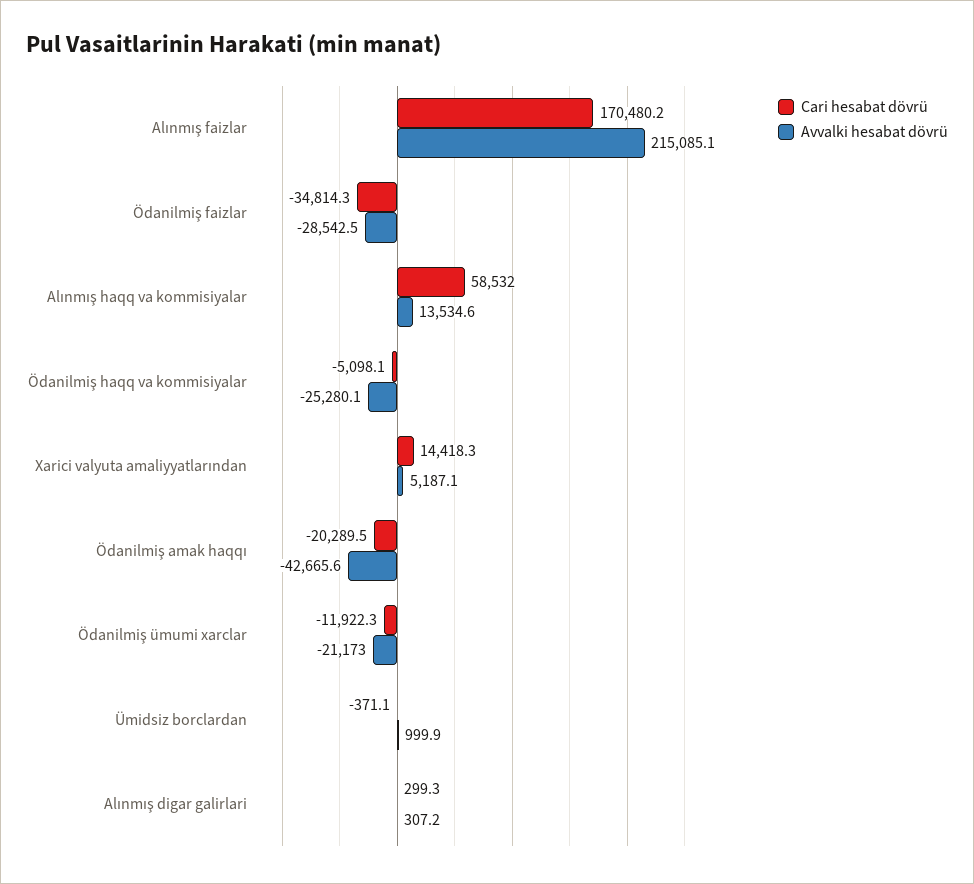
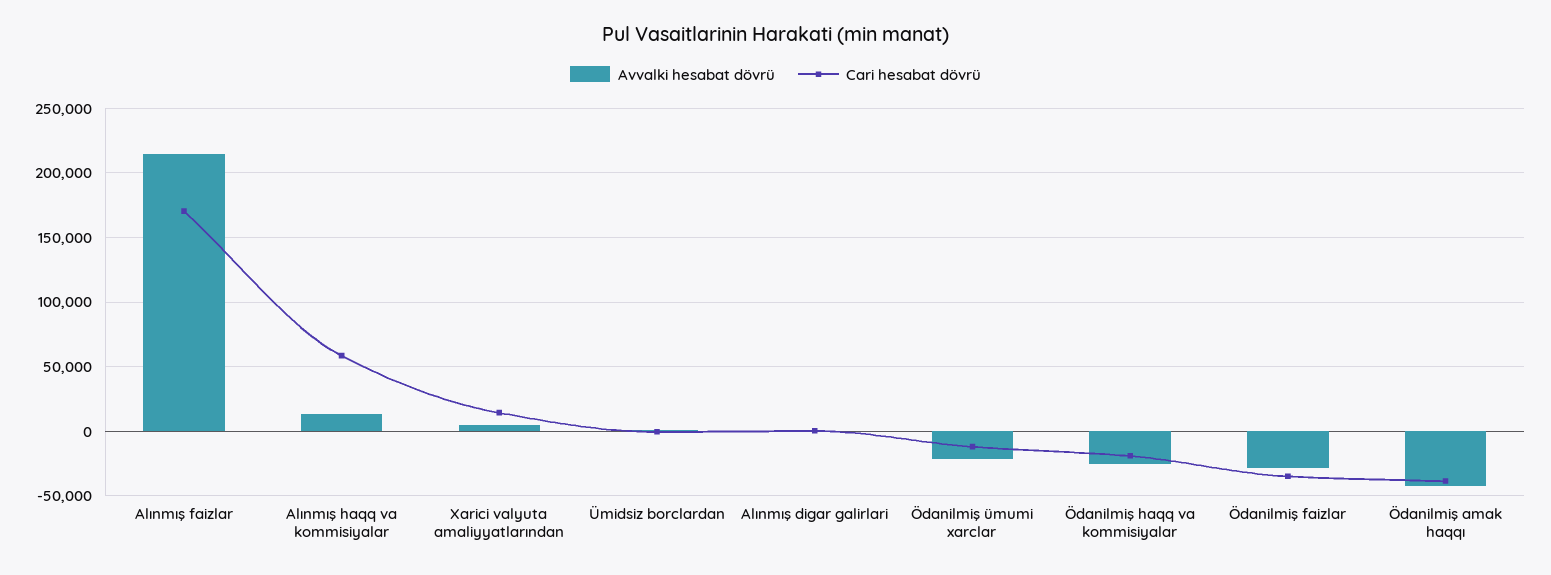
  {
    "Cari hesabat dövrü": {
      "Alınmış faizlar": 170480.2,
      "Ödanilmiş faizlar": -34814.3,
      "Alınmış haqq va kommisiyalar": 58532,
-     "Ödanilmiş haqq va kommisiyalar": -5098.1,
+     "Ödanilmiş haqq va kommisiyalar": -20000,
      "Xarici valyuta amaliyyatlarından": 14418.3,
-     "Ödanilmiş amak haqqı": -20289.5,
+     "Ödanilmiş amak haqqı": -40000,
      "Ödanilmiş ümumi xarclar": -11922.3,
      "Ümidsiz borclardan": -371.1,
      "Alınmış digar galirlari": 299.3
    },
    "Avvalki hesabat dövrü": {
      "Alınmış faizlar": 215085.1,
      "Ödanilmiş faizlar": -28542.5,
      "Alınmış haqq va kommisiyalar": 13534.6,
      "Ödanilmiş haqq va kommisiyalar": -25280.1,
      "Xarici valyuta amaliyyatlarından": 5187.1,
      "Ödanilmiş amak haqqı": -42665.6,
      "Ödanilmiş ümumi xarclar": -21173,
      "Ümidsiz borclardan": 999.9,
      "Alınmış digar galirlari": 307.2
    }
  }

